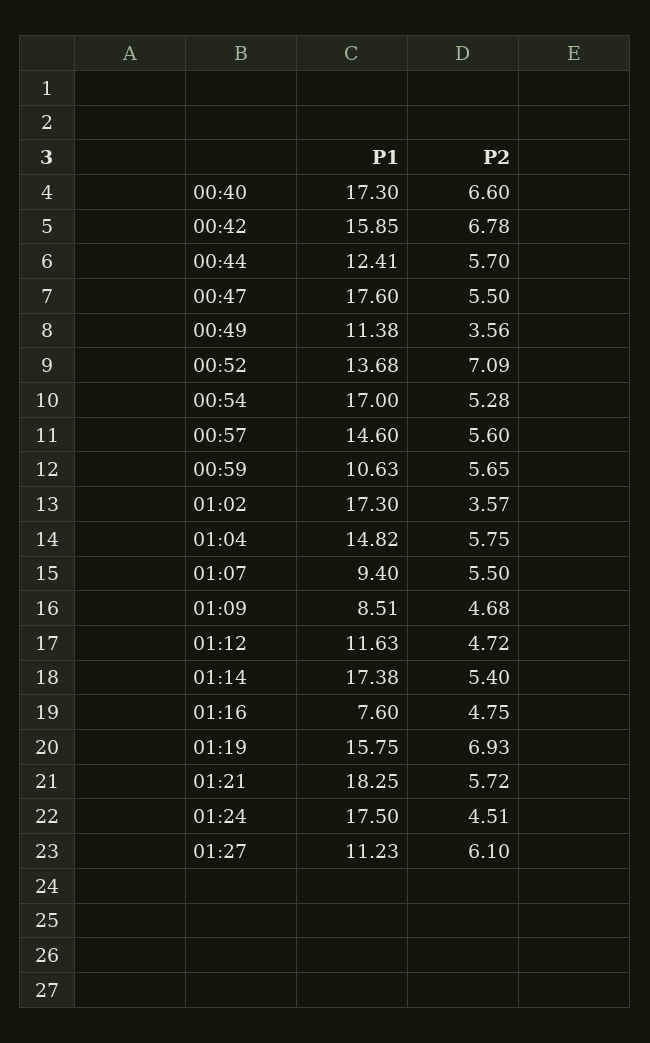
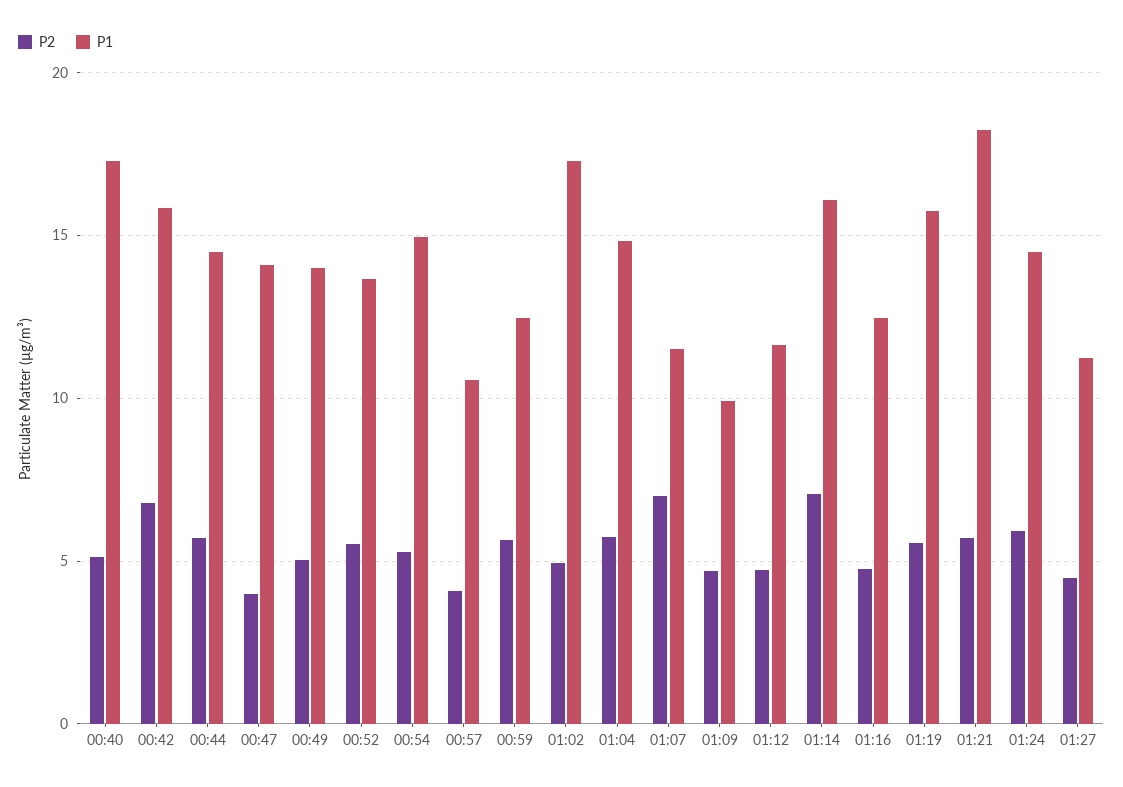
  {
    "P1": {
      "00:40": 17.3,
      "00:42": 15.85,
-     "00:44": 12.41,
+     "00:44": 14.5,
-     "00:47": 17.6,
+     "00:47": 14,
-     "00:49": 11.38,
+     "00:49": 14,
      "00:52": 13.68,
-     "00:54": 17,
+     "00:54": 15,
-     "00:57": 14.6,
+     "00:57": 10.5,
-     "00:59": 10.63,
+     "00:59": 12.5,
      "01:02": 17.3,
      "01:04": 14.82,
-     "01:07": 9.4,
+     "01:07": 11.5,
-     "01:09": 8.51,
+     "01:09": 10,
      "01:12": 11.63,
-     "01:14": 17.38,
+     "01:14": 16,
-     "01:16": 7.6,
+     "01:16": 12.5,
      "01:19": 15.75,
      "01:21": 18.25,
-     "01:24": 17.5,
+     "01:24": 14.5,
      "01:27": 11.23
    },
    "P2": {
-     "00:40": 6.6,
+     "00:40": 5,
      "00:42": 6.78,
      "00:44": 5.7,
-     "00:47": 5.5,
+     "00:47": 4,
-     "00:49": 3.56,
+     "00:49": 5,
-     "00:52": 7.09,
+     "00:52": 5.5,
      "00:54": 5.28,
-     "00:57": 5.6,
+     "00:57": 4,
      "00:59": 5.65,
-     "01:02": 3.57,
+     "01:02": 5,
      "01:04": 5.75,
-     "01:07": 5.5,
+     "01:07": 7,
      "01:09": 4.68,
      "01:12": 4.72,
-     "01:14": 5.4,
+     "01:14": 7,
      "01:16": 4.75,
-     "01:19": 6.93,
+     "01:19": 5.5,
      "01:21": 5.72,
-     "01:24": 4.51,
+     "01:24": 6,
-     "01:27": 6.1
+     "01:27": 4.5
    }
  }

